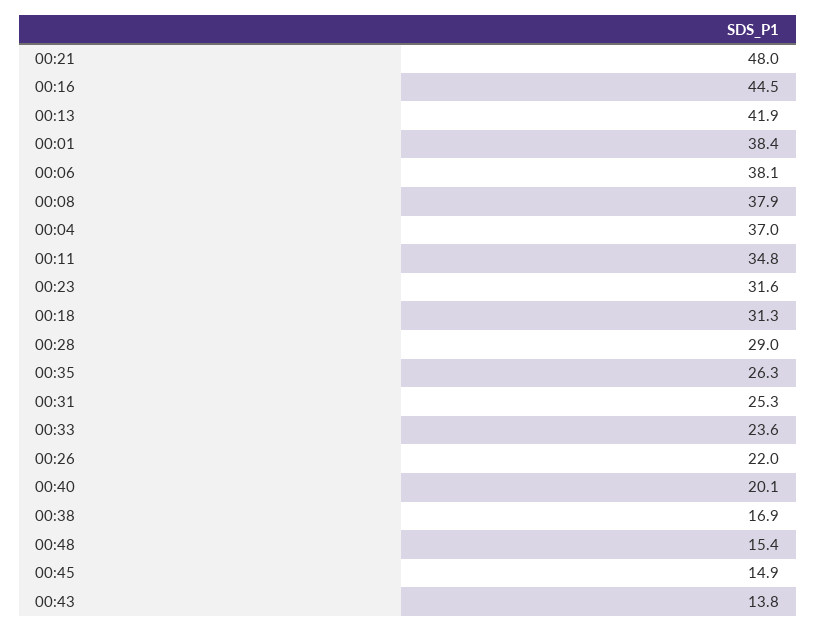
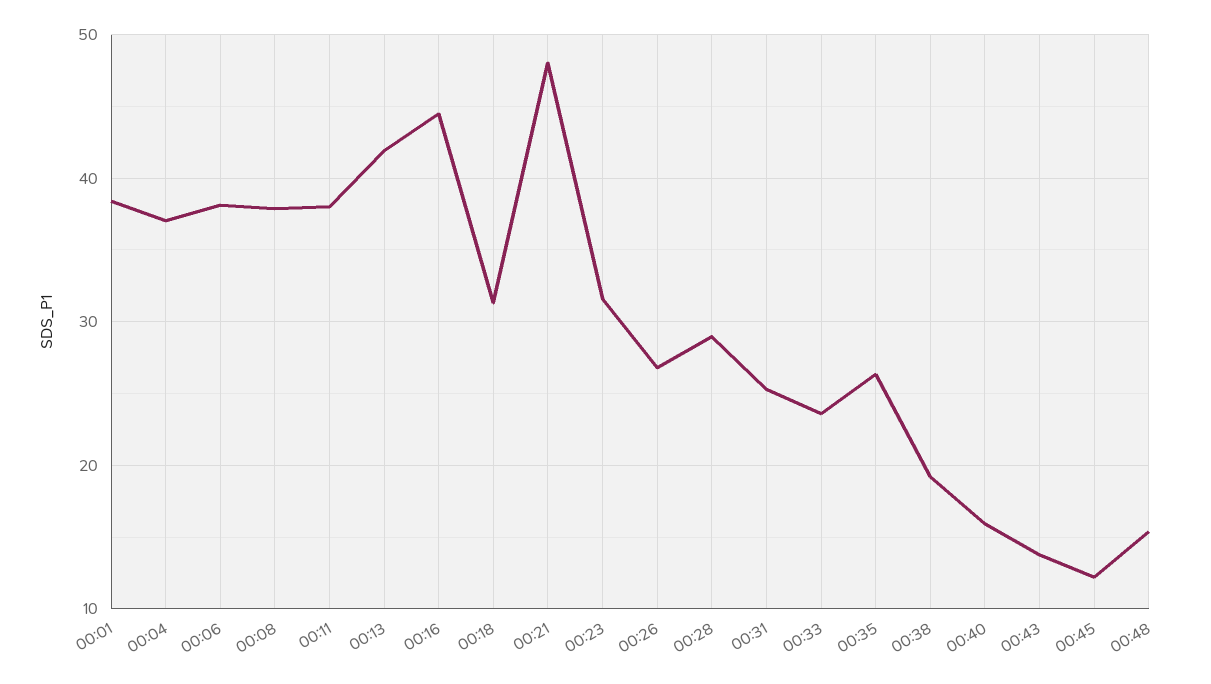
  {
    "00:21": 48,
    "00:16": 44.5,
    "00:13": 41.9,
    "00:01": 38.4,
    "00:06": 38.1,
    "00:08": 37.9,
    "00:04": 37,
-   "00:11": 34.8,
+   "00:11": 38,
    "00:23": 31.6,
    "00:18": 31.3,
    "00:28": 29,
    "00:35": 26.3,
    "00:31": 25.3,
    "00:33": 23.6,
-   "00:26": 22,
+   "00:26": 27,
-   "00:40": 20.1,
+   "00:40": 16,
-   "00:38": 16.9,
+   "00:38": 19,
    "00:48": 15.4,
-   "00:45": 14.9,
+   "00:45": 12,
    "00:43": 13.8
  }

